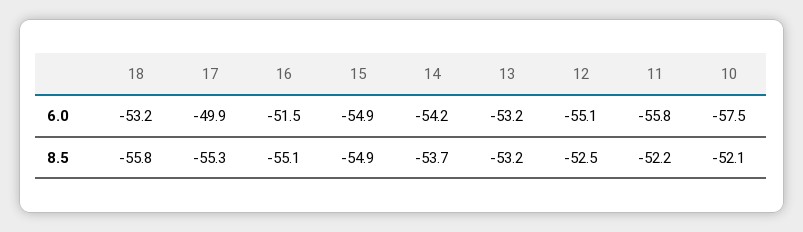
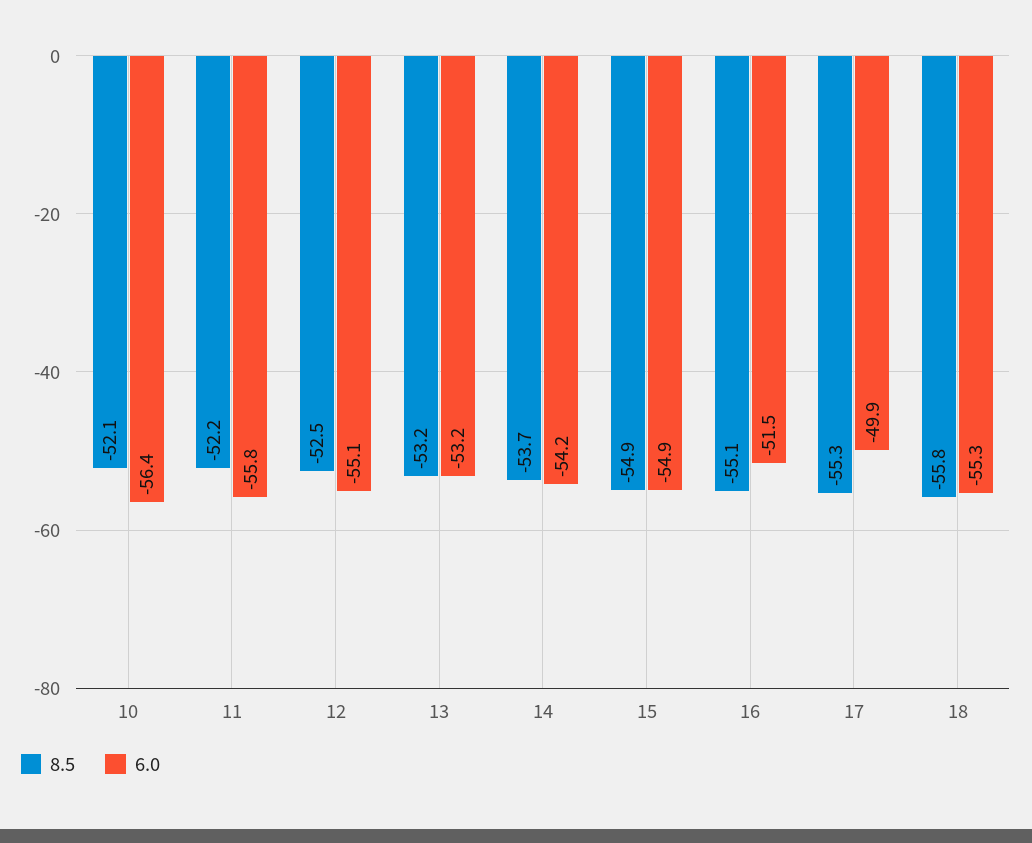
  {
    "6.0": {
-     "18": -53.2,
+     "18": -55.3,
      "17": -49.9,
      "16": -51.5,
      "15": -54.9,
      "14": -54.2,
      "13": -53.2,
      "12": -55.1,
      "11": -55.8,
-     "10": -57.5
+     "10": -56.4
    },
    "8.5": {
      "18": -55.8,
      "17": -55.3,
      "16": -55.1,
      "15": -54.9,
      "14": -53.7,
      "13": -53.2,
      "12": -52.5,
      "11": -52.2,
      "10": -52.1
    }
  }

